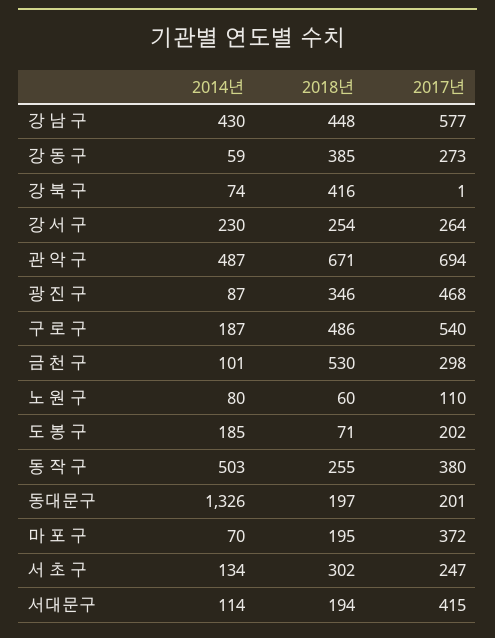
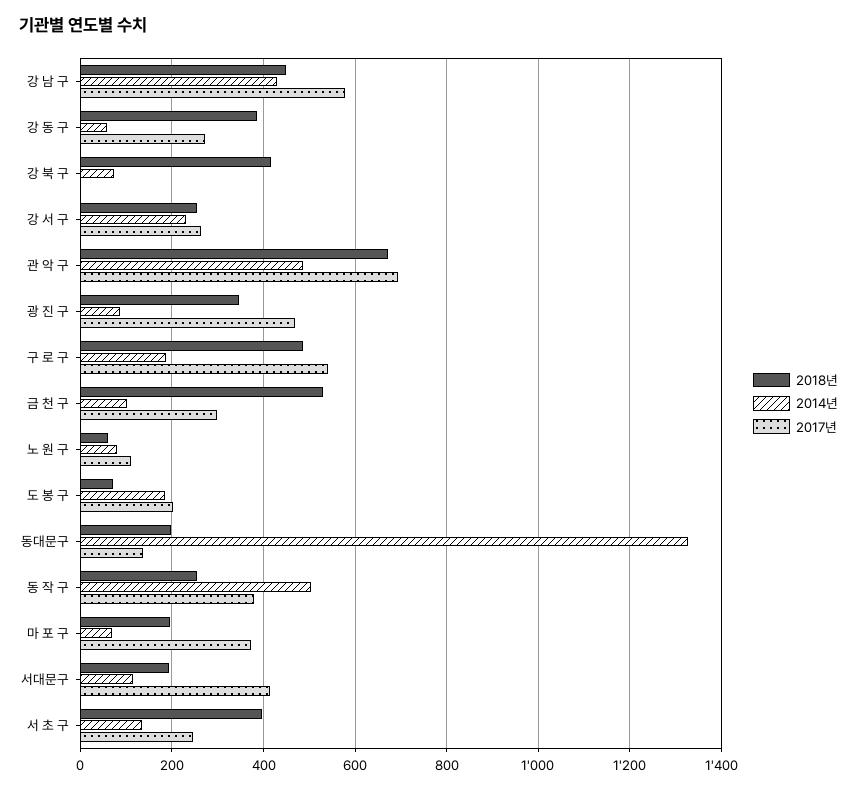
  {
    "2014년": {
      "강 남 구": 430,
      "강 동 구": 59,
      "강 북 구": 74,
      "강 서 구": 230,
      "관 악 구": 487,
      "광 진 구": 87,
      "구 로 구": 187,
      "금 천 구": 101,
      "노 원 구": 80,
      "도 봉 구": 185,
      "동 작 구": 503,
      "동대문구": 1326,
      "마 포 구": 70,
      "서 초 구": 134,
      "서대문구": 114
    },
    "2018년": {
      "강 남 구": 448,
      "강 동 구": 385,
      "강 북 구": 416,
      "강 서 구": 254,
      "관 악 구": 671,
      "광 진 구": 346,
      "구 로 구": 486,
      "금 천 구": 530,
      "노 원 구": 60,
      "도 봉 구": 71,
      "동 작 구": 255,
      "동대문구": 197,
      "마 포 구": 195,
-     "서 초 구": 302,
+     "서 초 구": 400,
      "서대문구": 194
    },
    "2017년": {
      "강 남 구": 577,
      "강 동 구": 273,
      "강 북 구": 1,
      "강 서 구": 264,
      "관 악 구": 694,
      "광 진 구": 468,
      "구 로 구": 540,
      "금 천 구": 298,
      "노 원 구": 110,
      "도 봉 구": 202,
      "동 작 구": 380,
-     "동대문구": 201,
+     "동대문구": 140,
      "마 포 구": 372,
      "서 초 구": 247,
      "서대문구": 415
    }
  }

